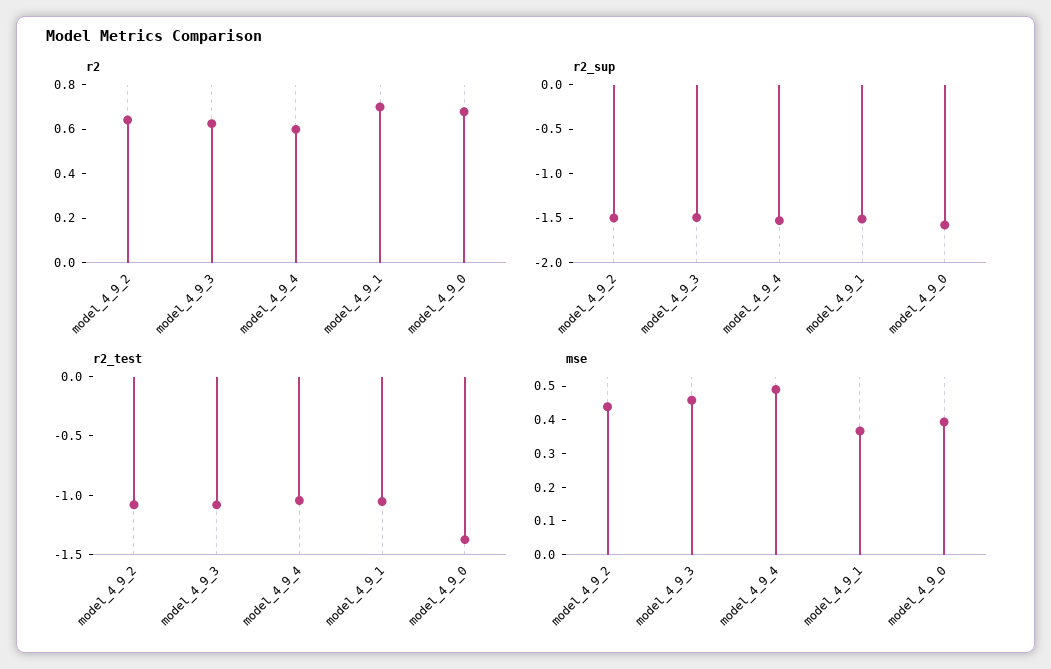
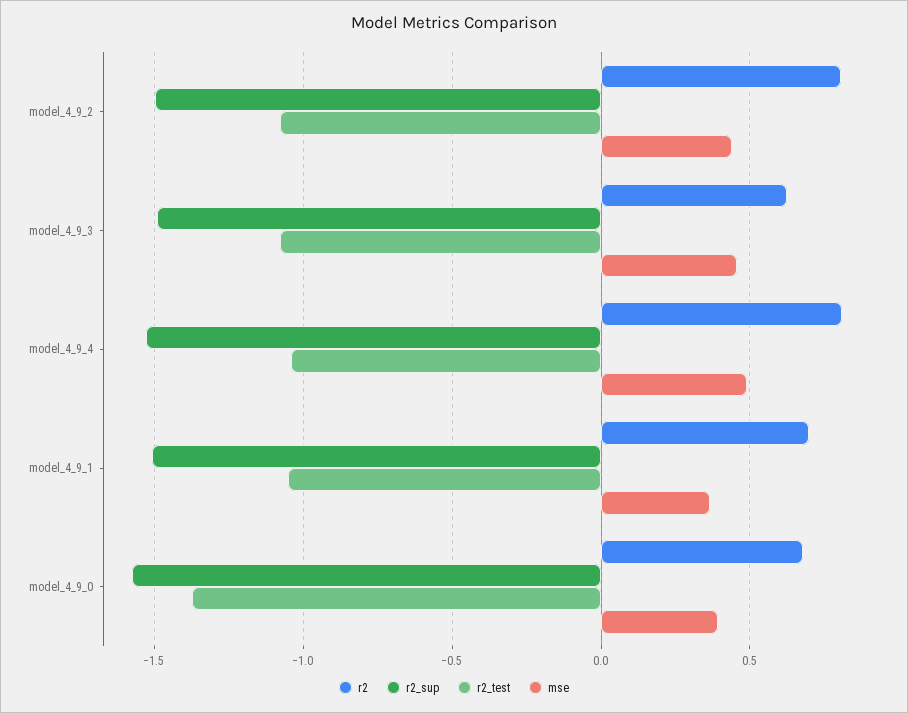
  {
    "r2": {
-     "model_4_9_2": 0.65,
+     "model_4_9_2": 0.8,
      "model_4_9_3": 0.6,
-     "model_4_9_4": 0.6,
+     "model_4_9_4": 0.8,
      "model_4_9_1": 0.7,
      "model_4_9_0": 0.7
    },
    "r2_sup": {
      "model_4_9_2": -1.5,
      "model_4_9_3": -1.5,
      "model_4_9_4": -1.55,
      "model_4_9_1": -1.5,
      "model_4_9_0": -1.6
    },
    "r2_test": {
      "model_4_9_2": -1.1,
      "model_4_9_3": -1.1,
      "model_4_9_4": -1.05,
      "model_4_9_1": -1.05,
      "model_4_9_0": -1.35
    },
    "mse": {
      "model_4_9_2": 0.45,
      "model_4_9_3": 0.45,
      "model_4_9_4": 0.5,
      "model_4_9_1": 0.375,
      "model_4_9_0": 0.4
    }
  }

